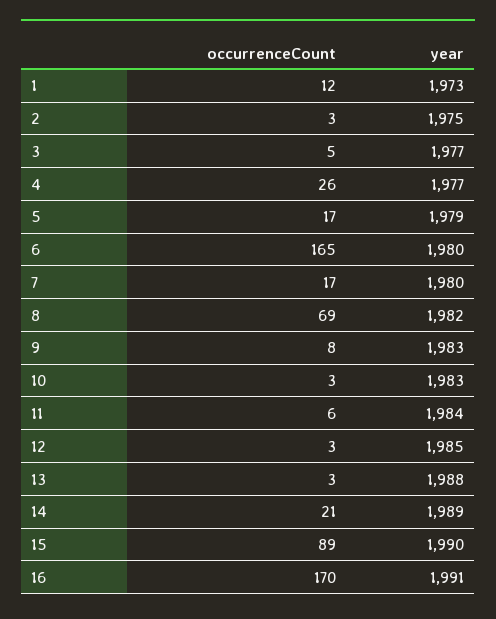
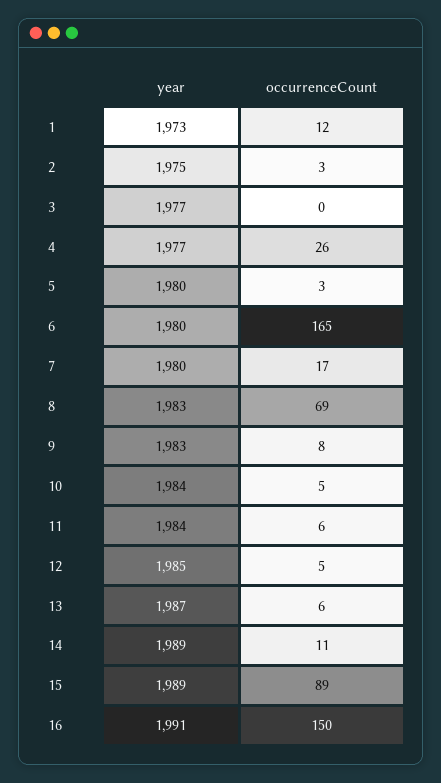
  {
    "occurrenceCount": {
      "1": 12,
      "2": 3,
-     "3": 5,
+     "3": 0,
      "4": 26,
-     "5": 17,
+     "5": 3,
      "6": 165,
      "7": 17,
      "8": 69,
      "9": 8,
-     "10": 3,
+     "10": 5,
      "11": 6,
-     "12": 3,
+     "12": 5,
-     "13": 3,
+     "13": 6,
-     "14": 21,
+     "14": 11,
      "15": 89,
-     "16": 170
+     "16": 150
    },
    "year": {
      "1": 1973,
      "2": 1975,
      "3": 1977,
      "4": 1977,
-     "5": 1979,
+     "5": 1980,
      "6": 1980,
      "7": 1980,
-     "8": 1982,
+     "8": 1983,
      "9": 1983,
-     "10": 1983,
+     "10": 1984,
      "11": 1984,
      "12": 1985,
-     "13": 1988,
+     "13": 1987,
      "14": 1989,
-     "15": 1990,
+     "15": 1989,
      "16": 1991
    }
  }

